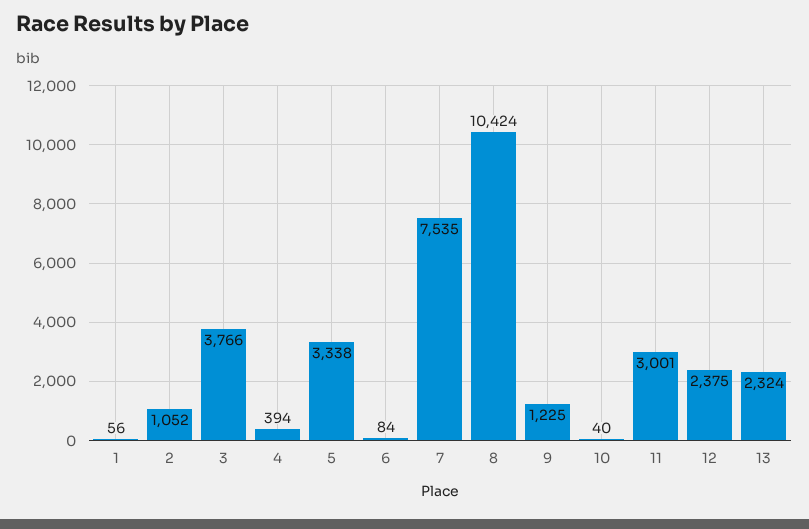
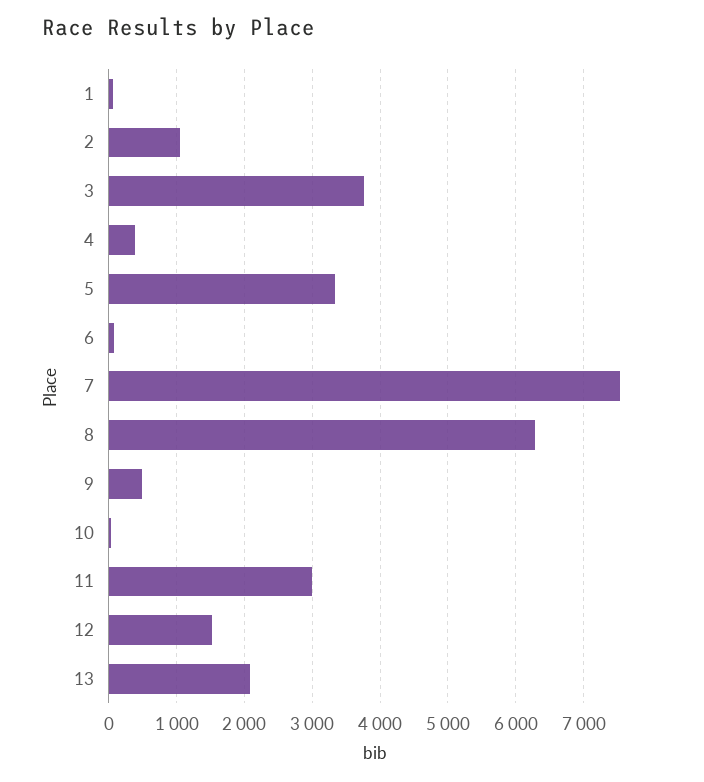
  {
    "1": 56,
    "2": 1052,
    "3": 3766,
    "4": 394,
    "5": 3338,
    "6": 84,
    "7": 7535,
-   "8": 10424,
+   "8": 6300,
-   "9": 1225,
+   "9": 500,
    "10": 40,
    "11": 3001,
-   "12": 2375,
+   "12": 1500,
-   "13": 2324
+   "13": 2100
  }

